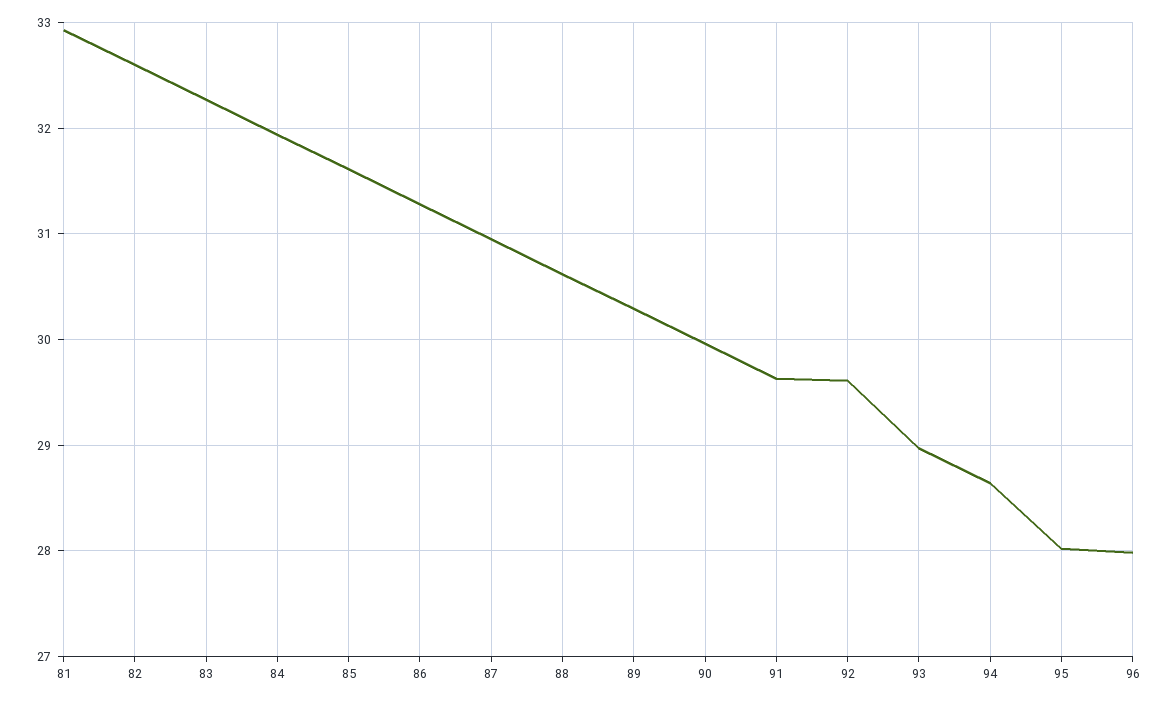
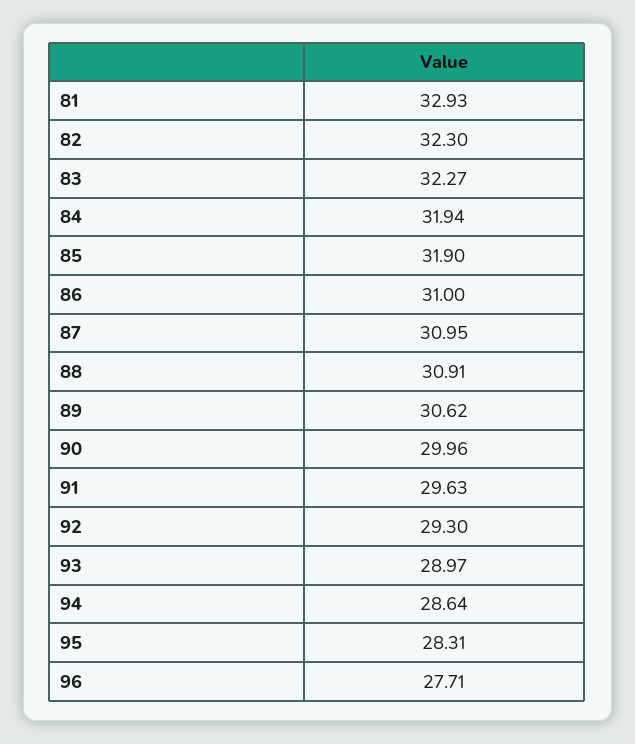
  {
    "81": 32.93,
-   "82": 32.6,
+   "82": 32.3,
    "83": 32.27,
    "84": 31.94,
-   "85": 31.6,
+   "85": 31.9,
-   "86": 31.3,
+   "86": 31,
    "87": 30.95,
-   "88": 30.6,
+   "88": 30.91,
-   "89": 30.3,
+   "89": 30.62,
    "90": 29.96,
    "91": 29.63,
-   "92": 29.6,
+   "92": 29.3,
    "93": 28.97,
    "94": 28.64,
-   "95": 28,
+   "95": 28.31,
-   "96": 28
+   "96": 27.71
  }

